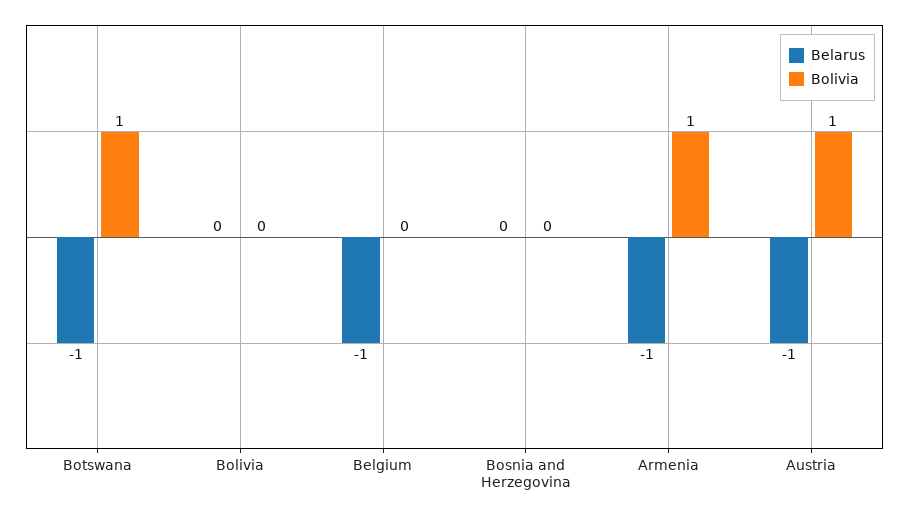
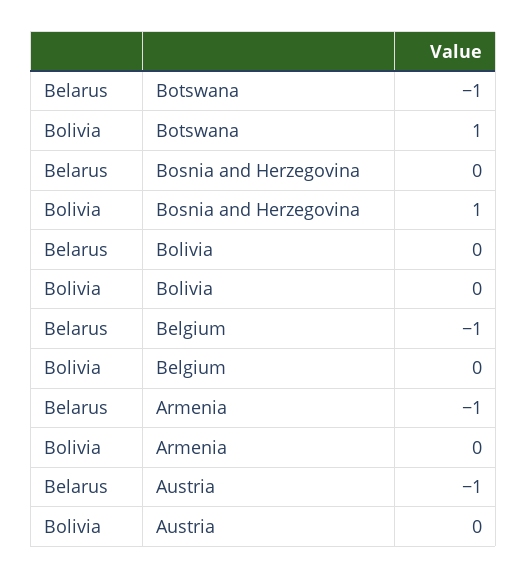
  {
    "Belarus": {
      "Botswana": -1,
      "Bolivia": 0,
      "Belgium": -1,
      "Bosnia and Herzegovina": 0,
      "Armenia": -1,
      "Austria": -1
    },
    "Bolivia": {
      "Botswana": 1,
      "Bolivia": 0,
      "Belgium": 0,
-     "Bosnia and Herzegovina": 0,
+     "Bosnia and Herzegovina": 1,
-     "Armenia": 1,
+     "Armenia": 0,
-     "Austria": 1
+     "Austria": 0
    }
  }

